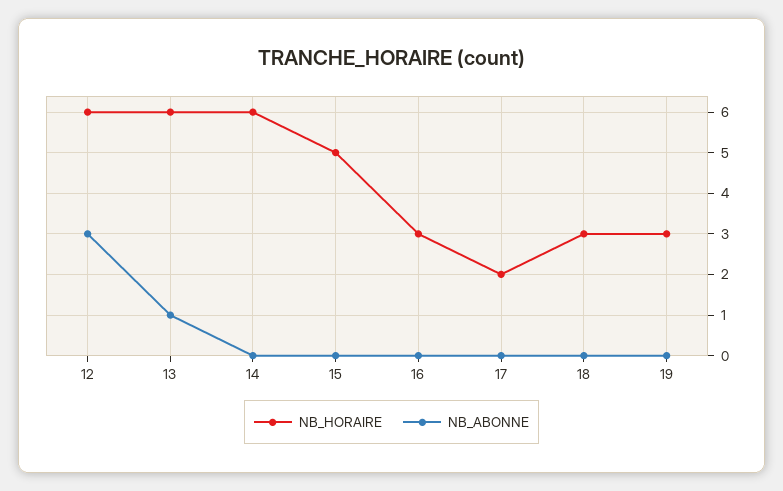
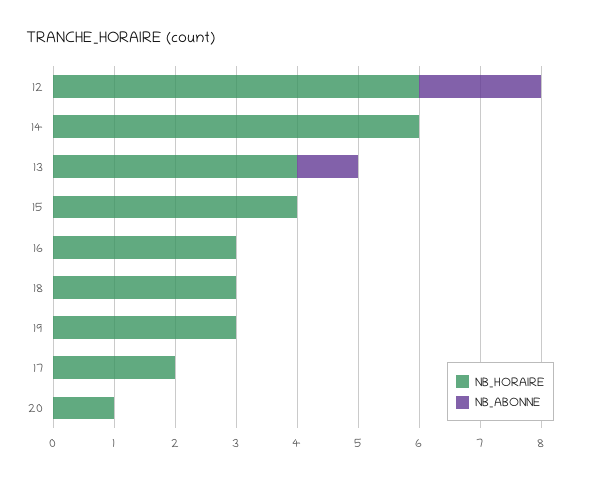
  {
    "NB_HORAIRE": {
      "12": 6,
-     "13": 6,
+     "13": 4,
      "14": 6,
-     "15": 5,
+     "15": 4,
      "16": 3,
      "17": 2,
      "18": 3,
-     "19": 3
+     "19": 3,
+     "20": 1
    },
    "NB_ABONNE": {
-     "12": 3,
+     "12": 2,
      "13": 1,
      "14": 0,
      "15": 0,
      "16": 0,
      "17": 0,
      "18": 0,
-     "19": 0
+     "19": 0,
+     "20": 0
    }
  }

